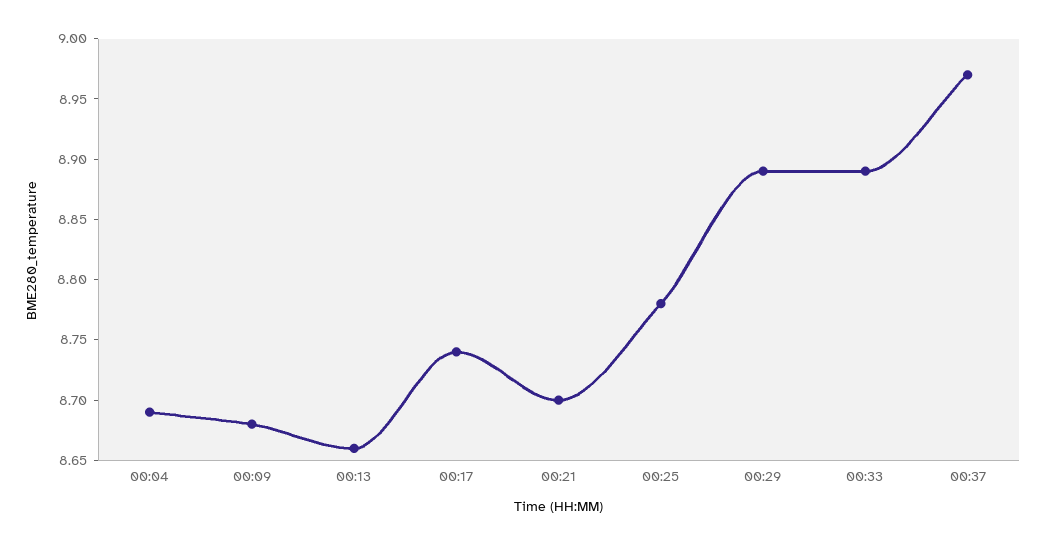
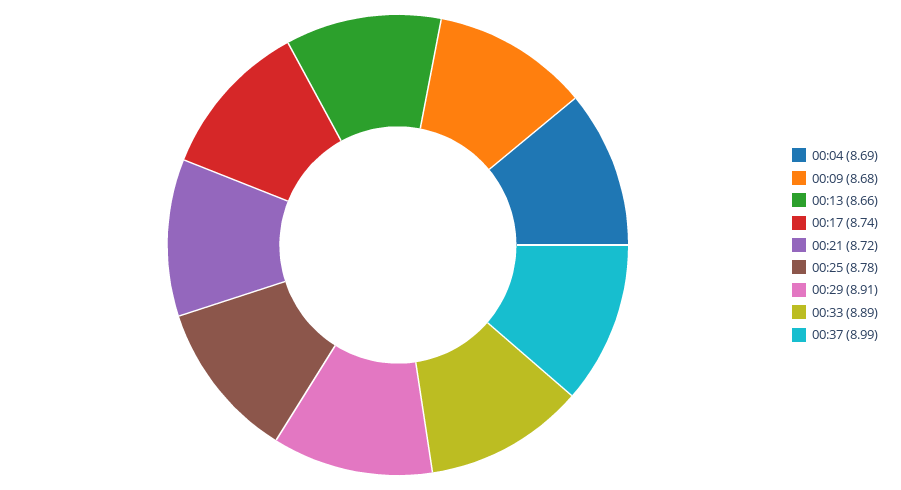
  {
    "00:04": 8.69,
    "00:09": 8.68,
    "00:13": 8.66,
    "00:17": 8.74,
-   "00:21": 8.7,
+   "00:21": 8.72,
    "00:25": 8.78,
-   "00:29": 8.89,
+   "00:29": 8.91,
    "00:33": 8.89,
-   "00:37": 8.97
+   "00:37": 8.99
  }

